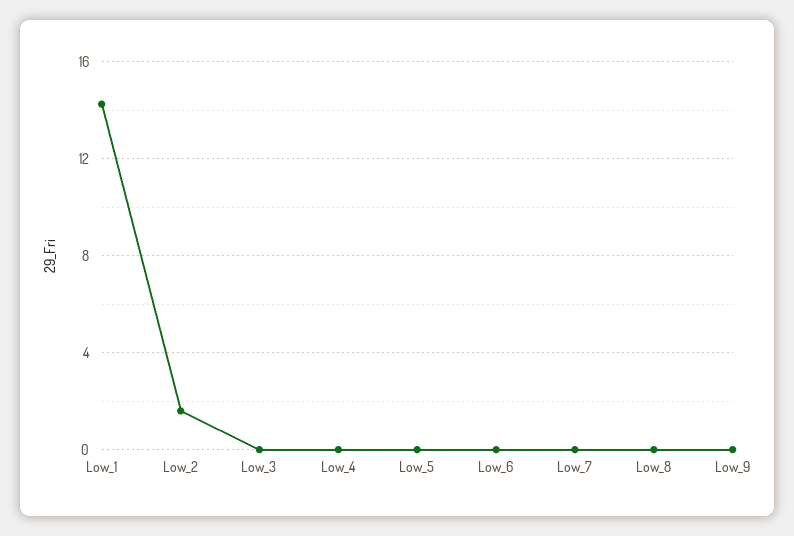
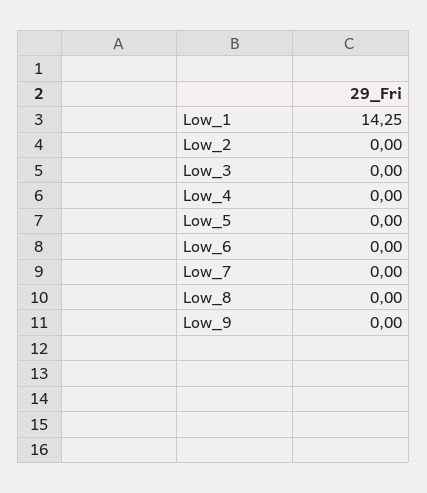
  {
    "Low_1": 14.25,
-   "Low_2": 1.5,
+   "Low_2": 0,
    "Low_3": 0,
    "Low_4": 0,
    "Low_5": 0,
    "Low_6": 0,
    "Low_7": 0,
    "Low_8": 0,
    "Low_9": 0
  }

